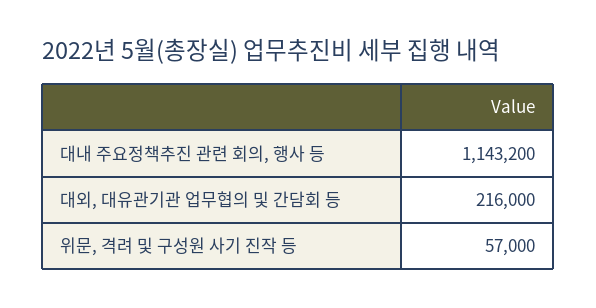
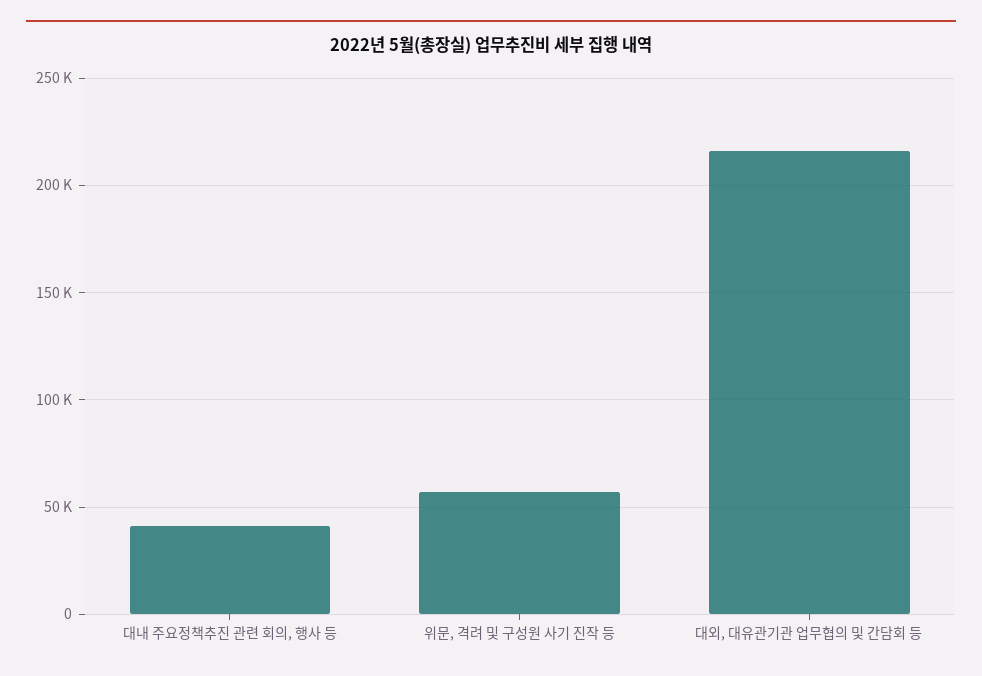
  {
-   "대내 주요정책추진 관련 회의, 행사 등": 1143200,
+   "대내 주요정책추진 관련 회의, 행사 등": 40000,
    "대외, 대유관기관 업무협의 및 간담회 등": 216000,
    "위문, 격려 및 구성원 사기 진작 등": 57000
  }

